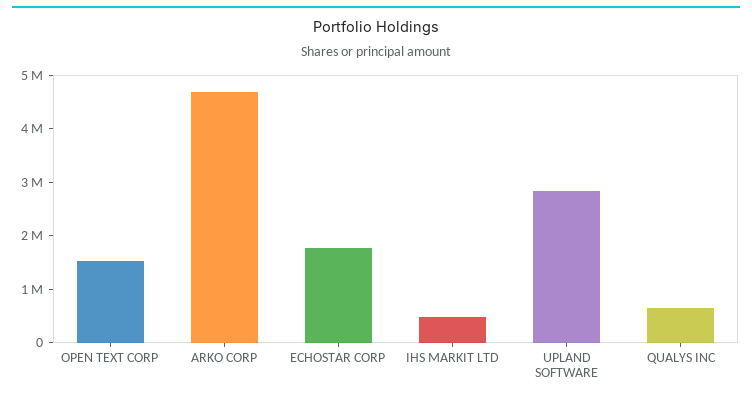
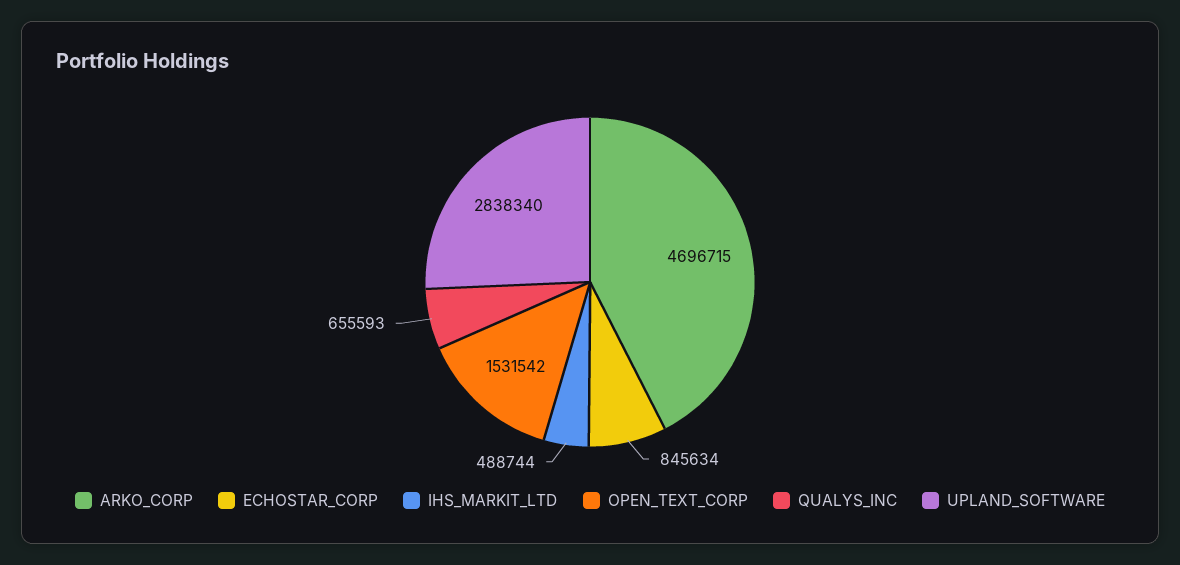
  {
    "OPEN TEXT CORP": 1531542,
    "ARKO CORP": 4696715,
-   "ECHOSTAR CORP": 1800000,
+   "ECHOSTAR CORP": 845634,
    "IHS MARKIT LTD": 488744,
    "UPLAND SOFTWARE": 2838340,
    "QUALYS INC": 655593
  }

